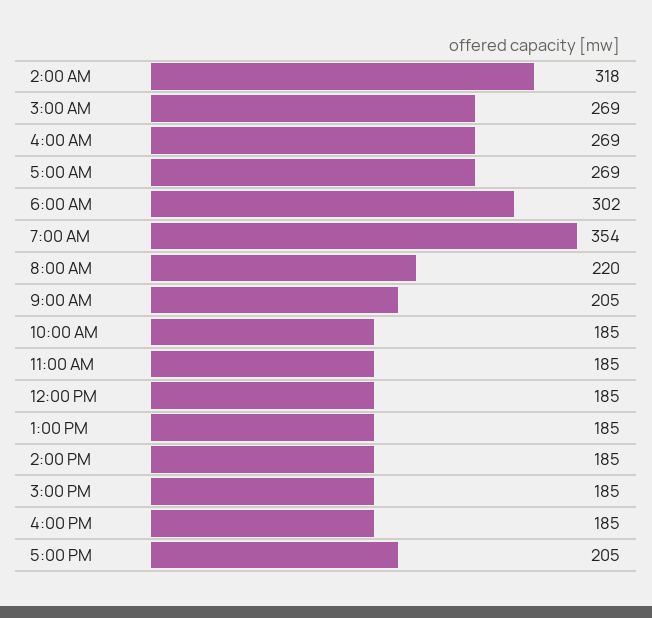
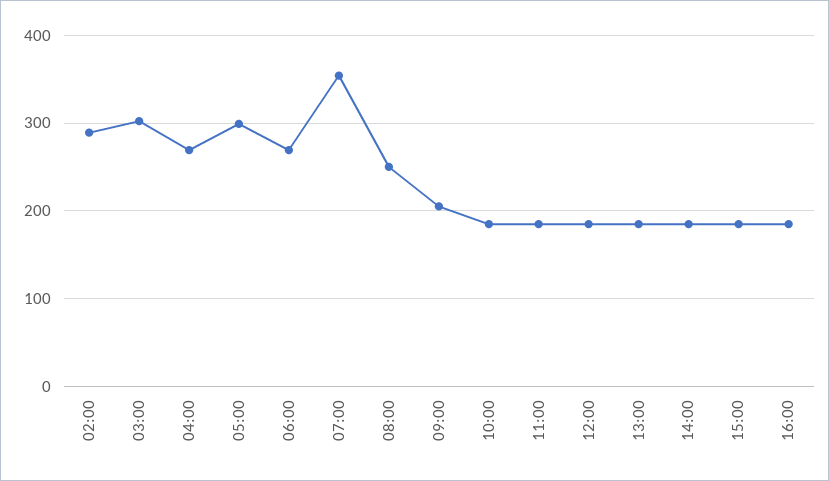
  {
-   "2:00 AM": 318,
+   "2:00 AM": 290,
-   "3:00 AM": 269,
+   "3:00 AM": 300,
    "4:00 AM": 269,
-   "5:00 AM": 269,
+   "5:00 AM": 300,
-   "6:00 AM": 302,
+   "6:00 AM": 270,
    "7:00 AM": 354,
-   "8:00 AM": 220,
+   "8:00 AM": 250,
    "9:00 AM": 205,
    "10:00 AM": 185,
    "11:00 AM": 185,
    "12:00 PM": 185,
    "1:00 PM": 185,
    "2:00 PM": 185,
    "3:00 PM": 185,
-   "4:00 PM": 185,
+   "4:00 PM": 185
-   "5:00 PM": 205
  }

